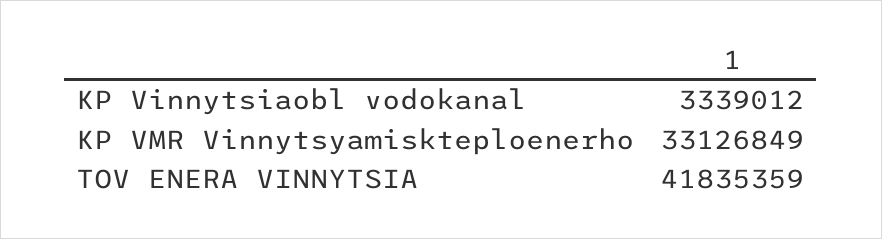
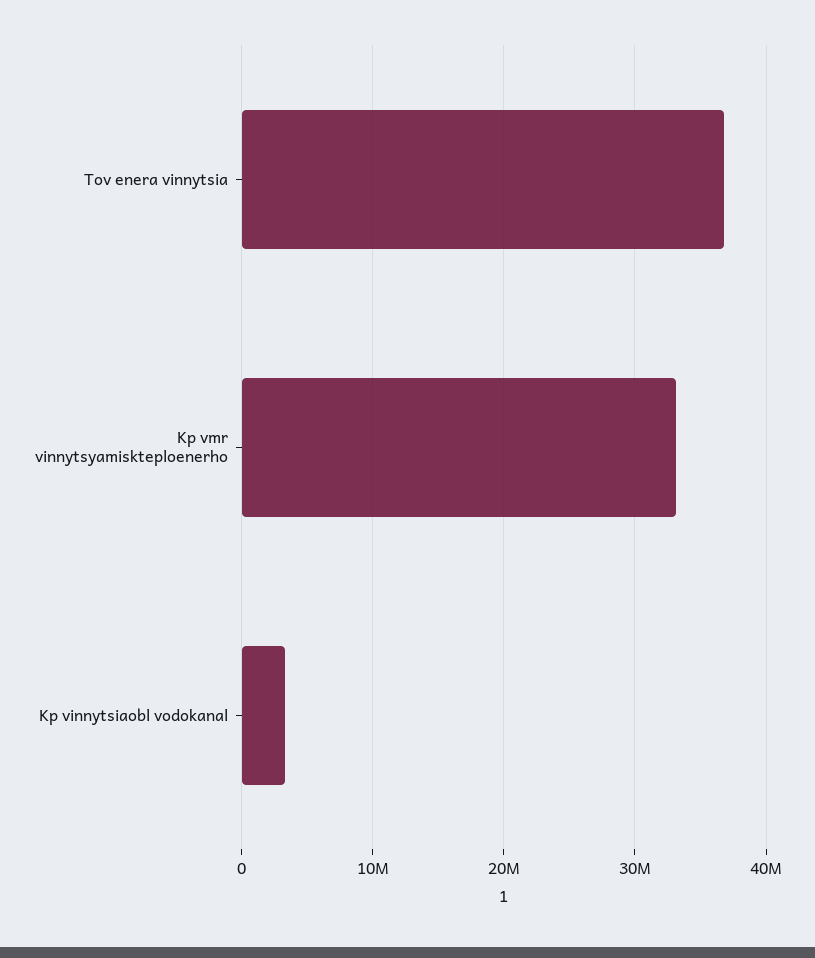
  {
    "KP Vinnytsiaobl vodokanal": 3339012,
    "KP VMR Vinnytsyamiskteploenerho": 33126849,
-   "TOV ENERA VINNYTSIA": 41835359
+   "TOV ENERA VINNYTSIA": 37000000
  }

